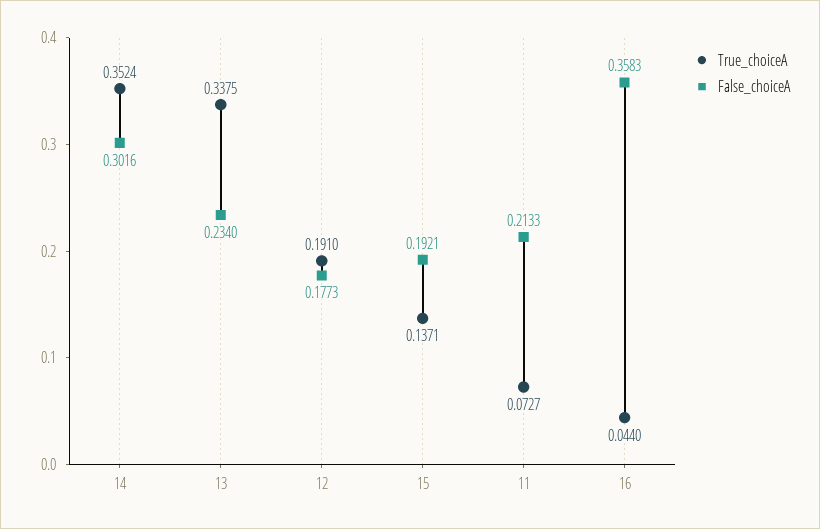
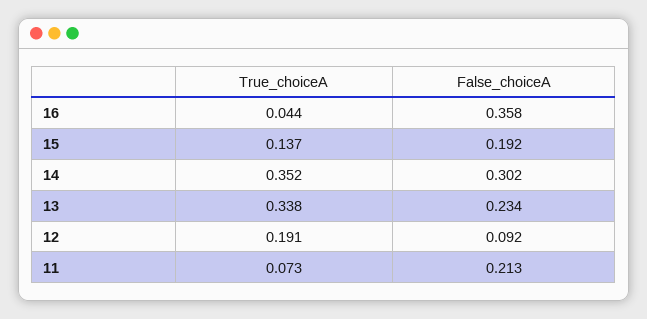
  {
    "True_choiceA": {
      "14": 0.3524,
      "13": 0.3375,
      "12": 0.191,
      "15": 0.1371,
      "11": 0.0727,
      "16": 0.044
    },
    "False_choiceA": {
      "14": 0.3016,
      "13": 0.234,
-     "12": 0.1773,
+     "12": 0.092,
      "15": 0.1921,
      "11": 0.2133,
      "16": 0.3583
    }
  }

